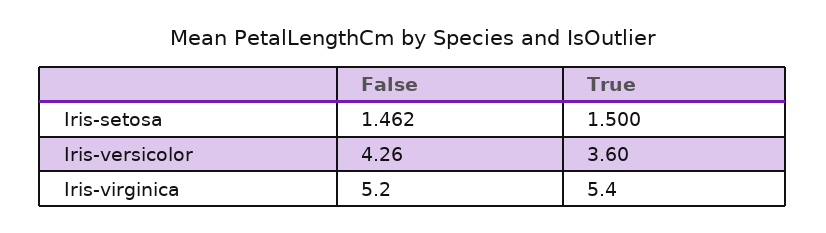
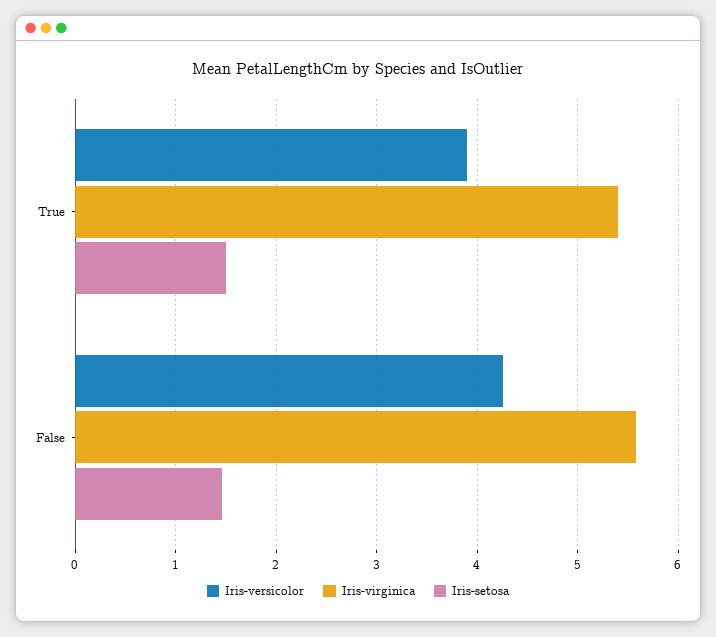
  {
    "Iris-setosa": {
      "False": 1.462,
      "True": 1.5
    },
    "Iris-versicolor": {
      "False": 4.26,
-     "True": 3.6
+     "True": 3.9
    },
    "Iris-virginica": {
-     "False": 5.2,
+     "False": 5.6,
      "True": 5.4
    }
  }

